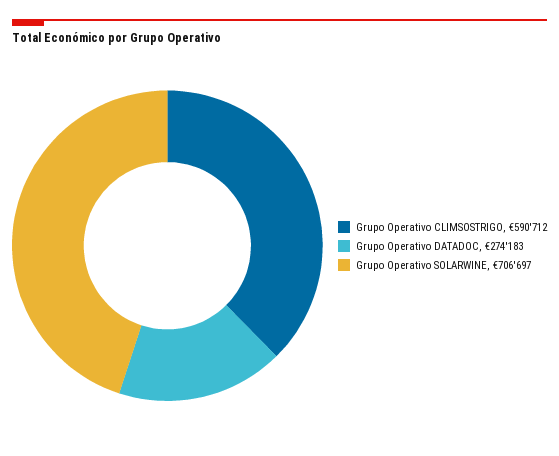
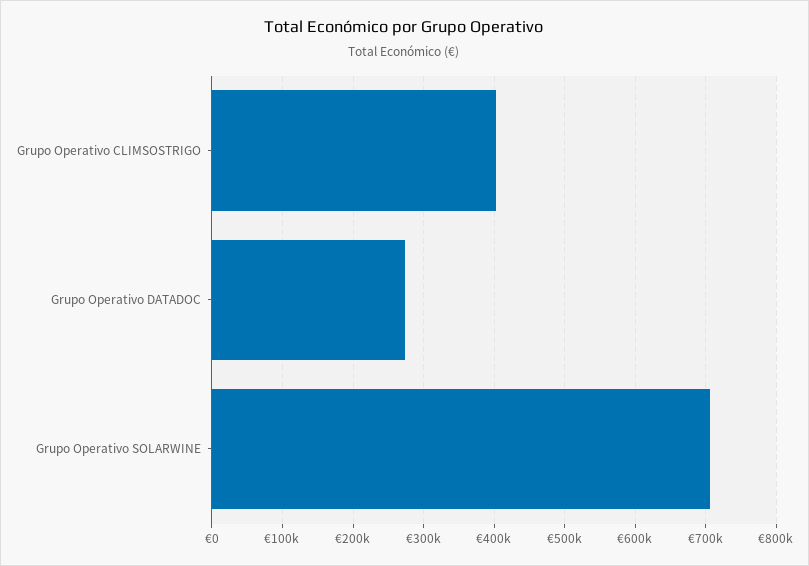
  {
-   "Grupo Operativo CLIMSOSTRIGO": 590712,
+   "Grupo Operativo CLIMSOSTRIGO": 400000,
    "Grupo Operativo DATADOC": 274183,
    "Grupo Operativo SOLARWINE": 706697
  }

